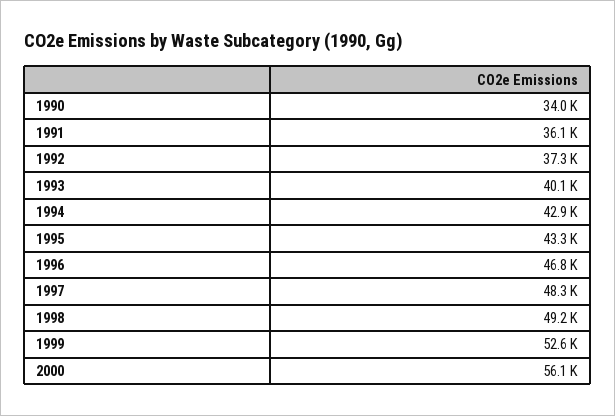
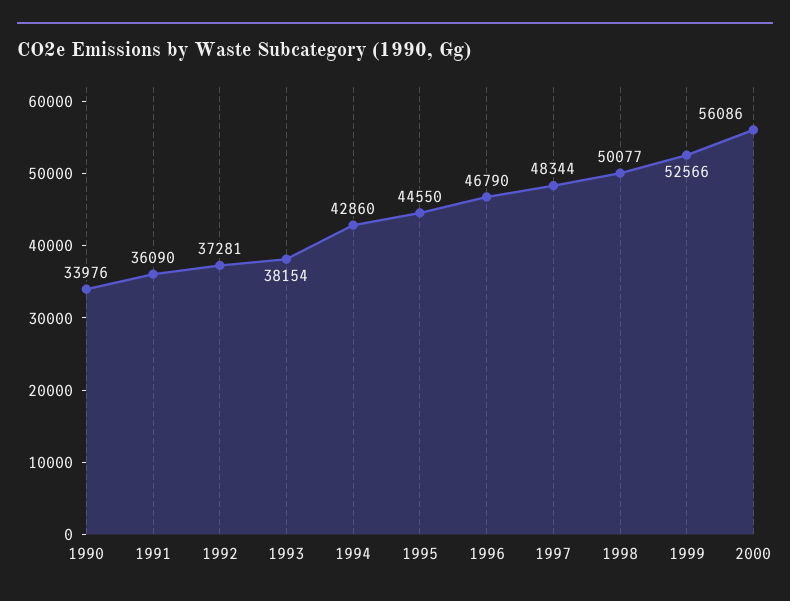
  {
    "1990": 33976,
    "1991": 36090,
    "1992": 37281,
-   "1993": 40100,
+   "1993": 38154,
    "1994": 42860,
-   "1995": 43300,
+   "1995": 44550,
    "1996": 46790,
    "1997": 48344,
-   "1998": 49200,
+   "1998": 50077,
    "1999": 52566,
    "2000": 56086
  }

